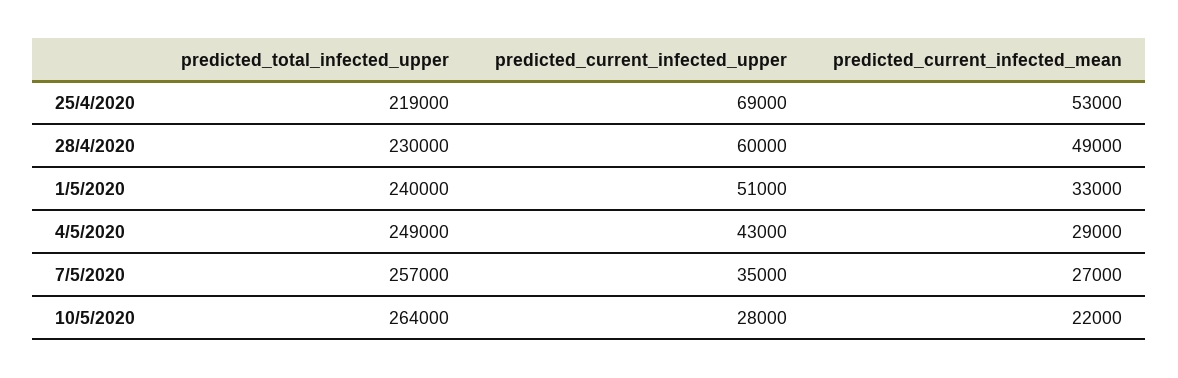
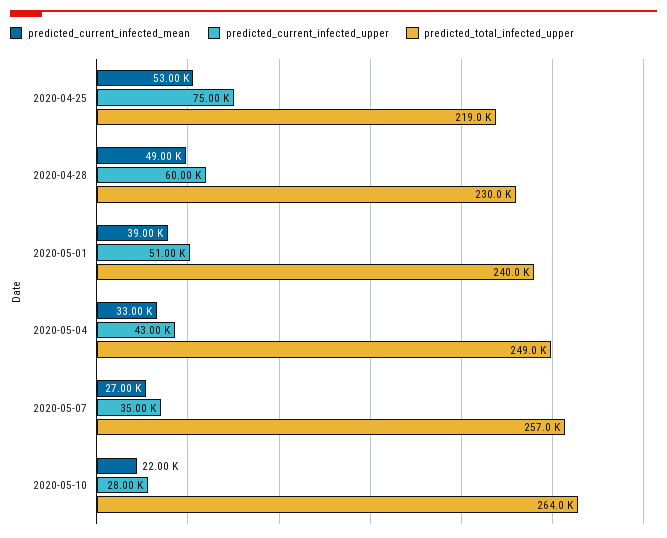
  {
    "predicted_total_infected_upper": {
      "25/4/2020": 219000,
      "28/4/2020": 230000,
      "1/5/2020": 240000,
      "4/5/2020": 249000,
      "7/5/2020": 257000,
      "10/5/2020": 264000
    },
    "predicted_current_infected_upper": {
-     "25/4/2020": 69000,
+     "25/4/2020": 75000,
      "28/4/2020": 60000,
      "1/5/2020": 51000,
      "4/5/2020": 43000,
      "7/5/2020": 35000,
      "10/5/2020": 28000
    },
    "predicted_current_infected_mean": {
      "25/4/2020": 53000,
      "28/4/2020": 49000,
-     "1/5/2020": 33000,
+     "1/5/2020": 39000,
-     "4/5/2020": 29000,
+     "4/5/2020": 33000,
      "7/5/2020": 27000,
      "10/5/2020": 22000
    }
  }

